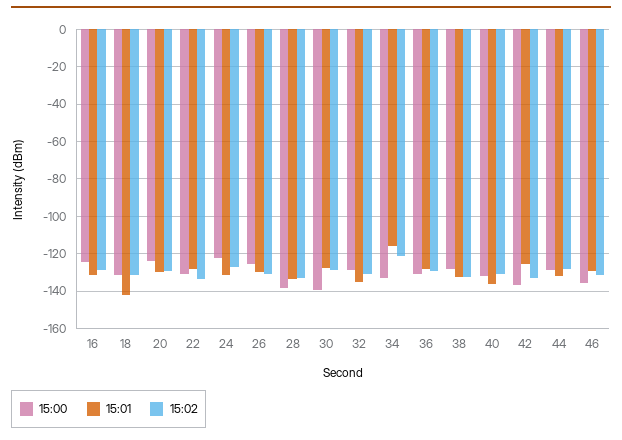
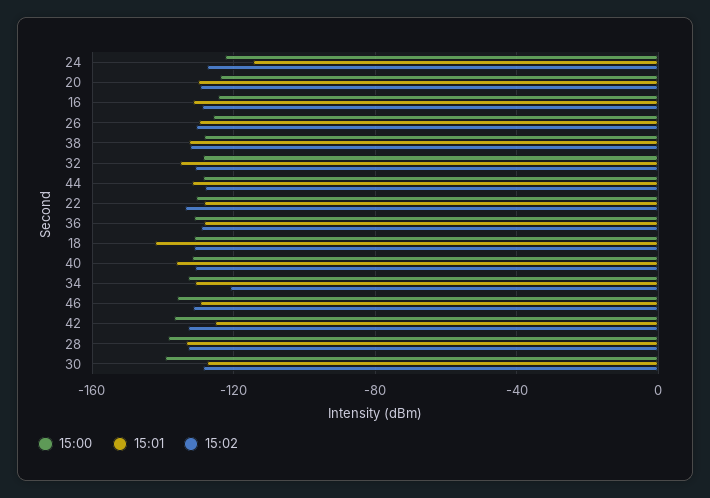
  {
    "15:00": {
      "16": -125,
      "18": -130,
      "20": -125,
      "22": -130,
      "24": -120,
      "26": -125,
      "28": -140,
      "30": -140,
      "32": -130,
      "34": -135,
      "36": -130,
      "38": -130,
      "40": -130,
      "42": -135,
      "44": -130,
      "46": -135
    },
    "15:01": {
      "16": -130,
      "18": -140,
      "20": -130,
      "22": -130,
-     "24": -130,
+     "24": -115,
      "26": -130,
      "28": -135,
      "30": -130,
      "32": -135,
-     "34": -115,
+     "34": -130,
      "36": -130,
      "38": -135,
      "40": -135,
      "42": -125,
      "44": -130,
      "46": -130
    },
    "15:02": {
      "16": -130,
      "18": -130,
      "20": -130,
      "22": -135,
      "24": -125,
      "26": -130,
      "28": -135,
      "30": -130,
      "32": -130,
      "34": -120,
      "36": -130,
      "38": -130,
      "40": -130,
      "42": -135,
      "44": -130,
      "46": -130
    }
  }

